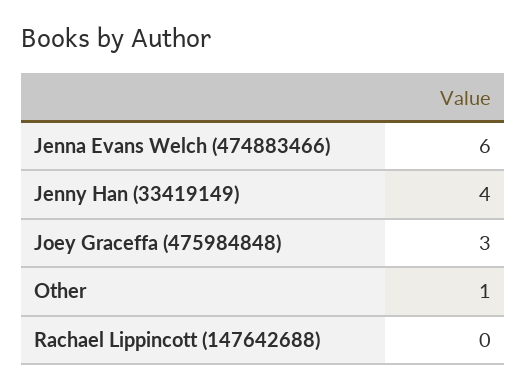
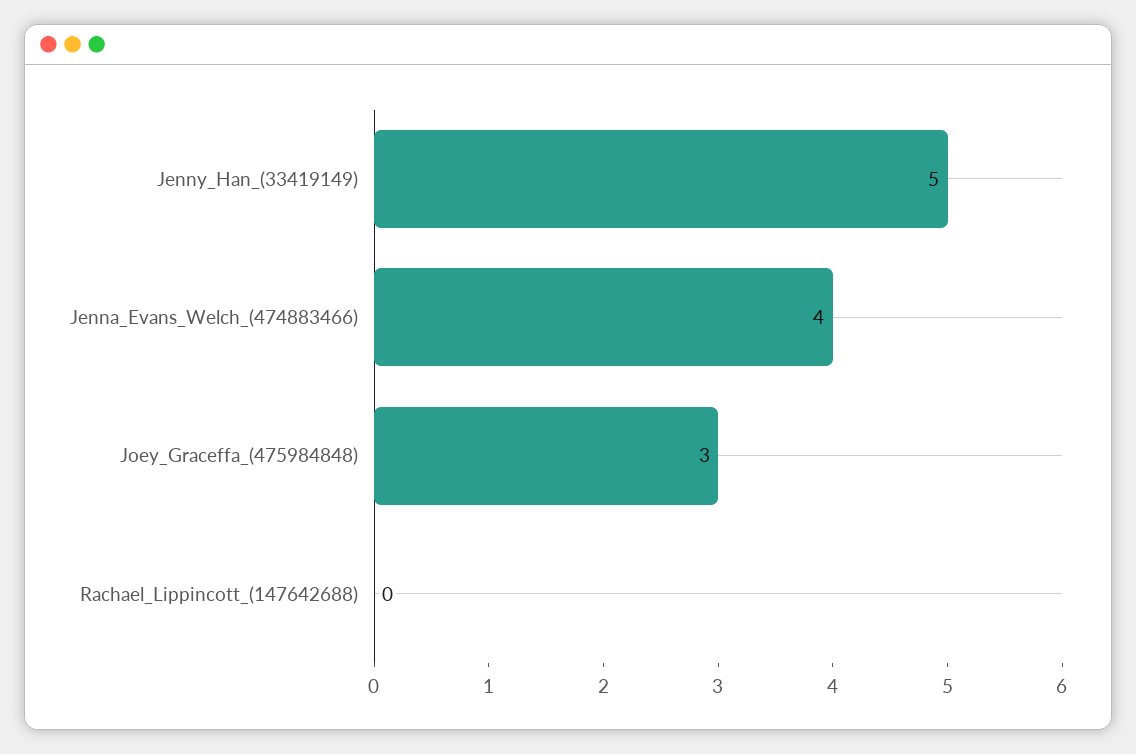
  {
-   "Jenna Evans Welch (474883466)": 6,
+   "Jenna Evans Welch (474883466)": 4,
-   "Jenny Han (33419149)": 4,
+   "Jenny Han (33419149)": 5,
    "Joey Graceffa (475984848)": 3,
-   "Other": 1,
    "Rachael Lippincott (147642688)": 0
  }

